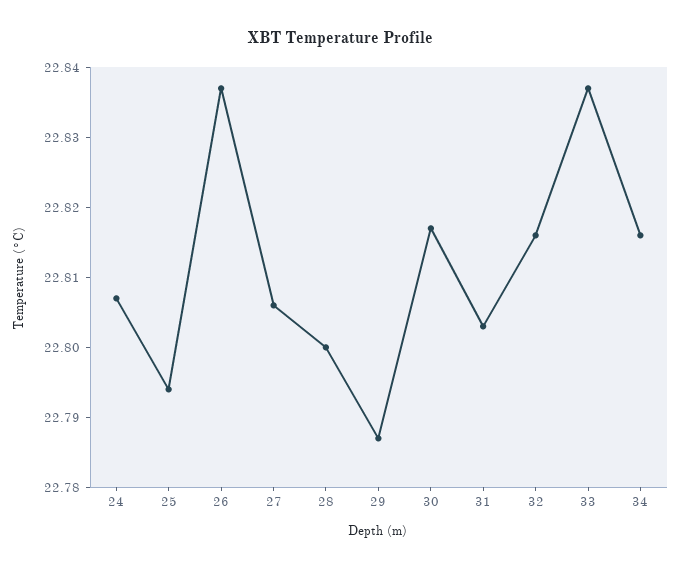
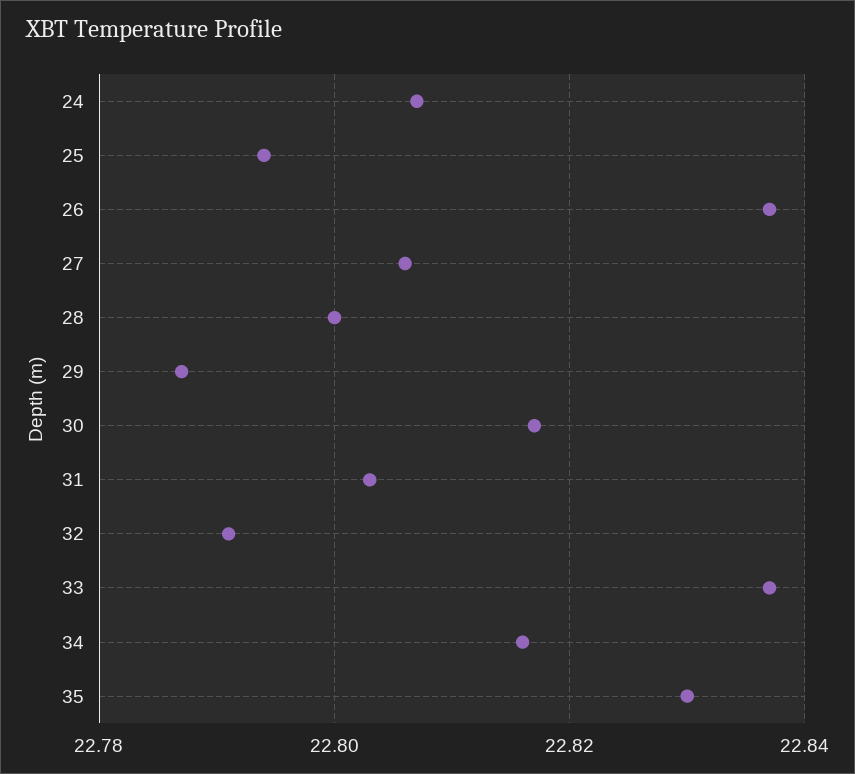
  {
    "24": 22.805,
    "25": 22.795,
    "26": 22.835,
    "27": 22.805,
    "28": 22.8,
    "29": 22.785,
    "30": 22.815,
    "31": 22.805,
-   "32": 22.815,
+   "32": 22.79,
    "33": 22.835,
-   "34": 22.815
+   "34": 22.815,
+   "35": 22.83
  }

